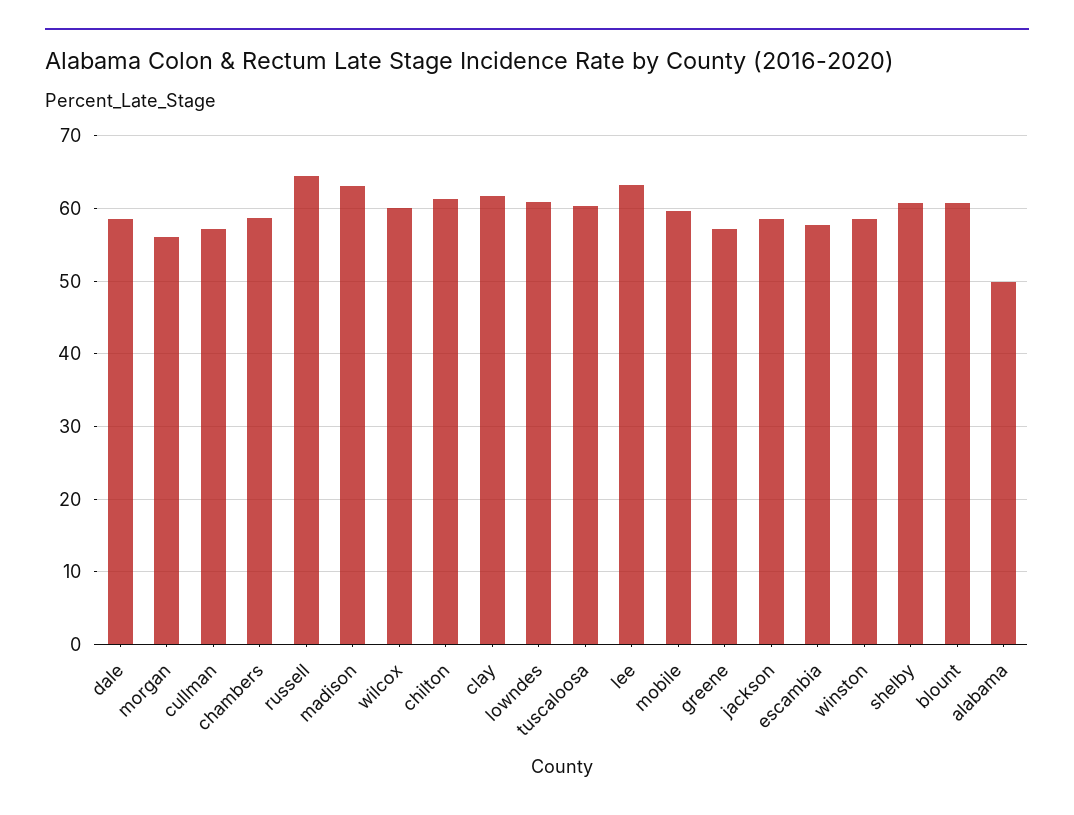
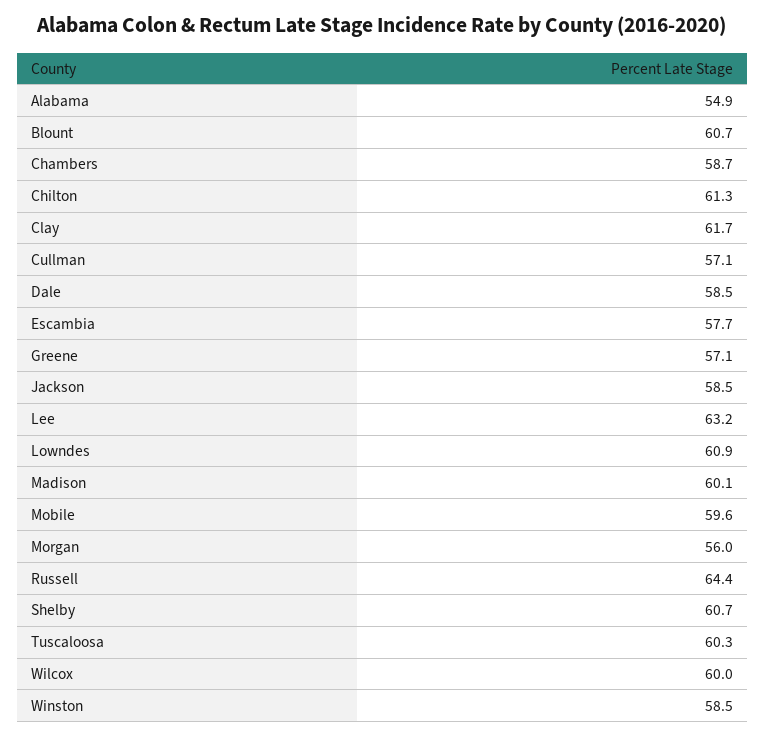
  {
    "dale": 58.5,
    "morgan": 56,
    "cullman": 57.1,
    "chambers": 58.7,
    "russell": 64.4,
-   "madison": 63,
+   "madison": 60.1,
    "wilcox": 60,
    "chilton": 61.3,
    "clay": 61.7,
    "lowndes": 60.9,
    "tuscaloosa": 60.3,
    "lee": 63.2,
    "mobile": 59.6,
    "greene": 57.1,
    "jackson": 58.5,
    "escambia": 57.7,
    "winston": 58.5,
    "shelby": 60.7,
    "blount": 60.7,
-   "alabama": 50
+   "alabama": 54.9
  }

